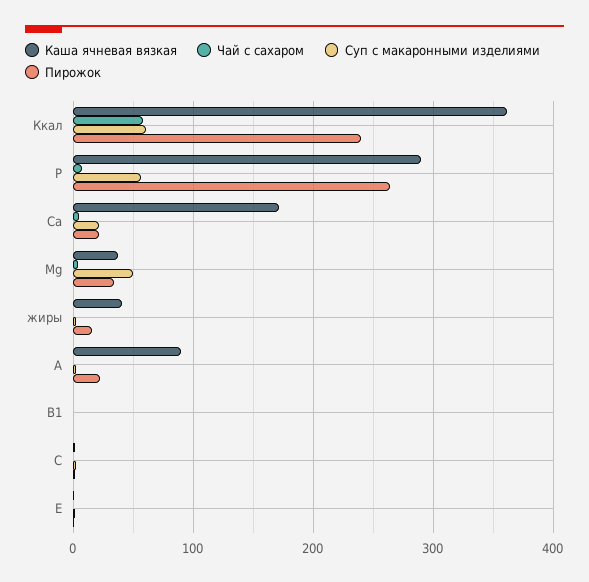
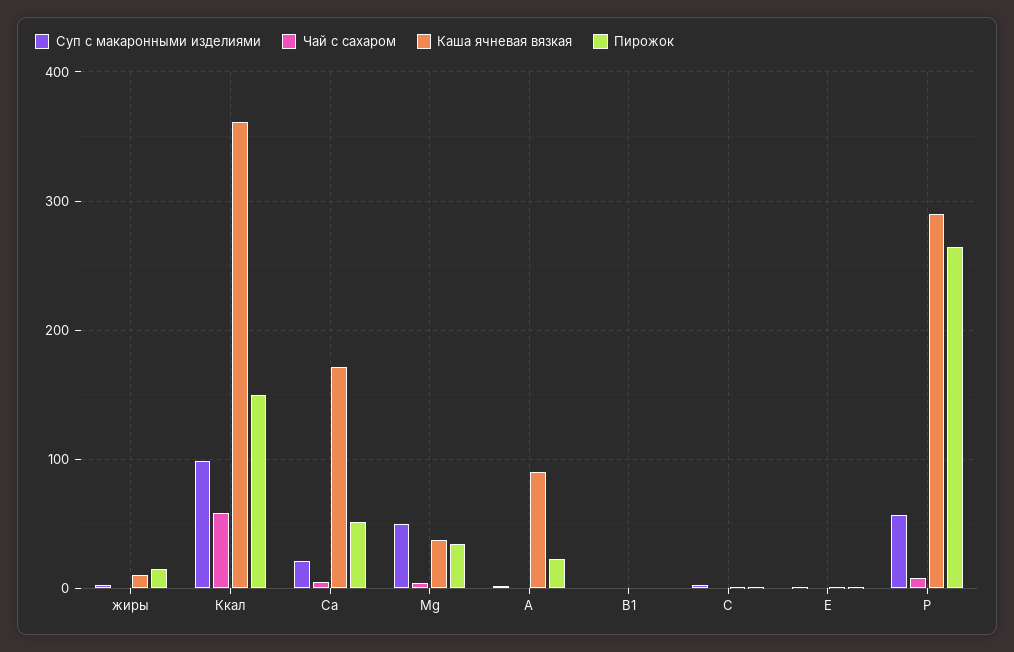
  {
    "Каша ячневая вязкая": {
      "Ккал": 360,
      "P": 290,
      "Са": 170,
      "Mg": 40,
-     "жиры": 40,
+     "жиры": 10,
      "A": 90,
      "B1": 0,
      "C": 0,
      "E": 0
    },
    "Чай с сахаром": {
      "Ккал": 60,
      "P": 10,
      "Са": 10,
      "Mg": 0,
      "жиры": 0,
      "A": 0,
      "B1": 0,
      "C": 0,
      "E": 0
    },
    "Суп с макаронными изделиями": {
-     "Ккал": 60,
+     "Ккал": 100,
      "P": 60,
      "Са": 20,
      "Mg": 50,
      "жиры": 0,
      "A": 0,
      "B1": 0,
      "C": 0,
      "E": 0
    },
    "Пирожок": {
-     "Ккал": 240,
+     "Ккал": 150,
      "P": 260,
-     "Са": 20,
+     "Са": 50,
      "Mg": 30,
      "жиры": 20,
      "A": 20,
      "B1": 0,
      "C": 0,
      "E": 0
    }
  }

